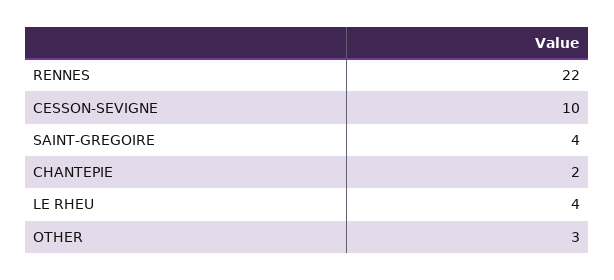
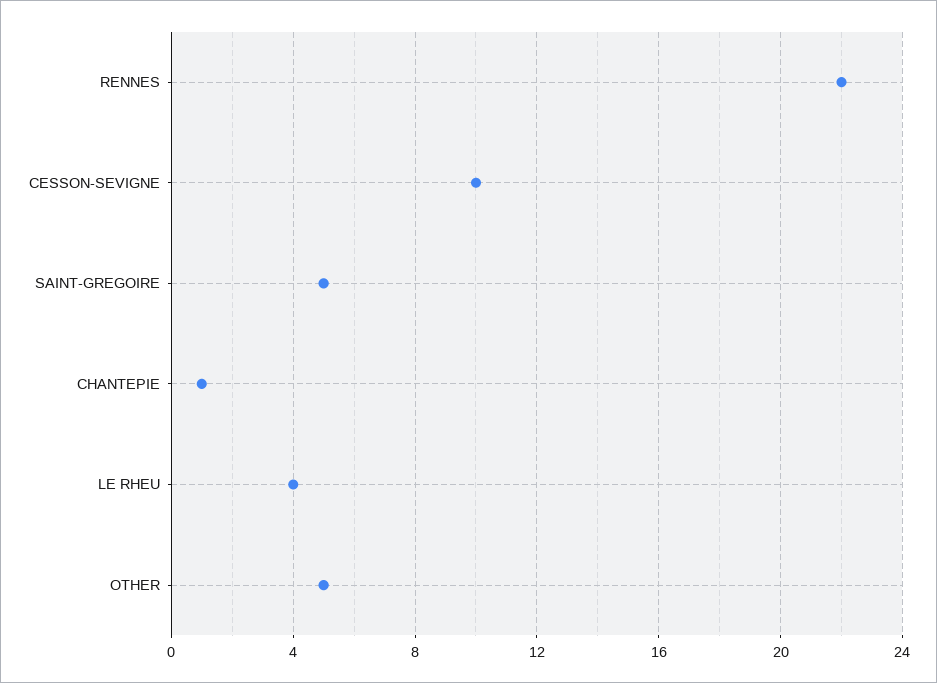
  {
    "RENNES": 22,
    "CESSON-SEVIGNE": 10,
-   "SAINT-GREGOIRE": 4,
+   "SAINT-GREGOIRE": 5,
-   "CHANTEPIE": 2,
+   "CHANTEPIE": 1,
    "LE RHEU": 4,
-   "OTHER": 3
+   "OTHER": 5
  }

